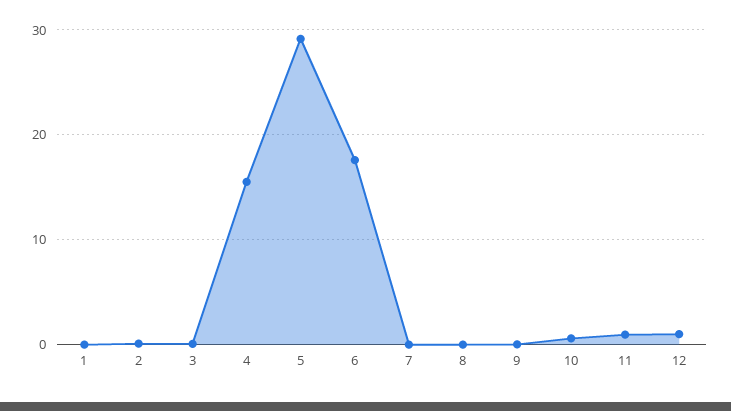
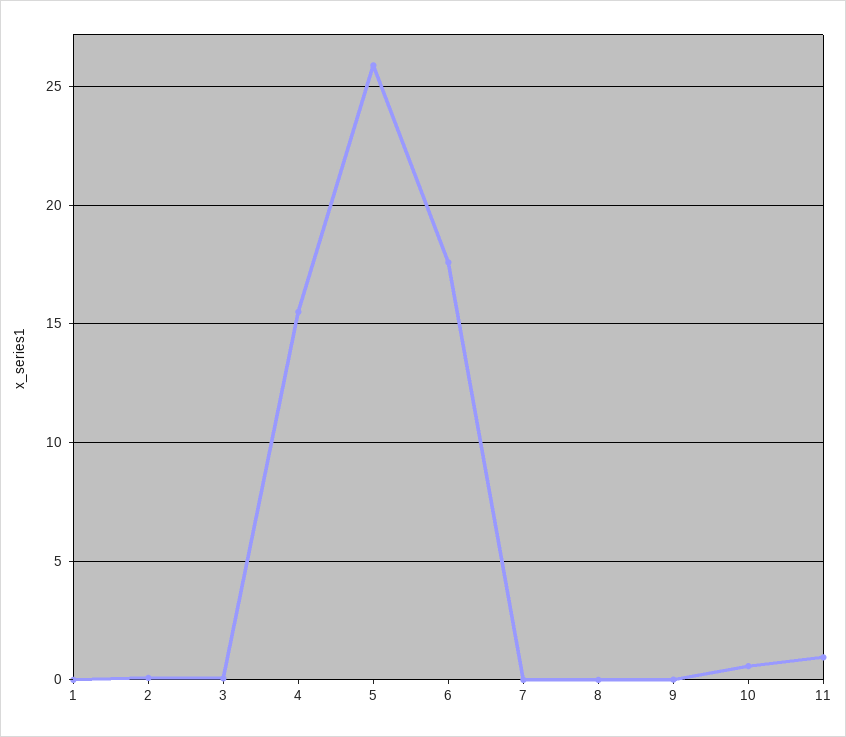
  {
    "1": 0,
    "2": 0,
    "3": 0,
    "4": 15.5,
-   "5": 29,
+   "5": 26,
    "6": 17.5,
    "7": 0,
    "8": 0,
    "9": 0,
    "10": 0.5,
-   "11": 1,
+   "11": 1
-   "12": 1
  }

